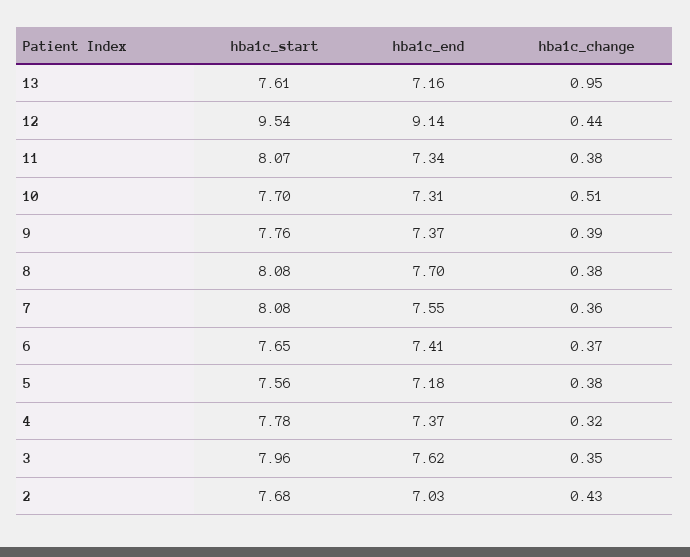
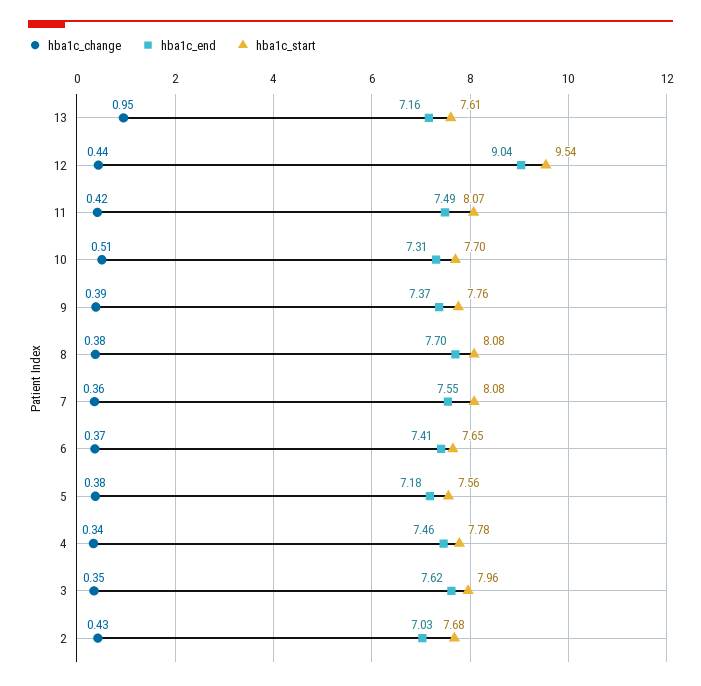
  {
    "hba1c_start": {
      "13": 7.61,
      "12": 9.54,
      "11": 8.07,
      "10": 7.7,
      "9": 7.76,
      "8": 8.08,
      "7": 8.08,
      "6": 7.65,
      "5": 7.56,
      "4": 7.78,
      "3": 7.96,
      "2": 7.68
    },
    "hba1c_end": {
      "13": 7.16,
-     "12": 9.14,
+     "12": 9.04,
-     "11": 7.34,
+     "11": 7.49,
      "10": 7.31,
      "9": 7.37,
      "8": 7.7,
      "7": 7.55,
      "6": 7.41,
      "5": 7.18,
-     "4": 7.37,
+     "4": 7.46,
      "3": 7.62,
      "2": 7.03
    },
    "hba1c_change": {
      "13": 0.95,
      "12": 0.44,
-     "11": 0.38,
+     "11": 0.42,
      "10": 0.51,
      "9": 0.39,
      "8": 0.38,
      "7": 0.36,
      "6": 0.37,
      "5": 0.38,
-     "4": 0.32,
+     "4": 0.34,
      "3": 0.35,
      "2": 0.43
    }
  }

